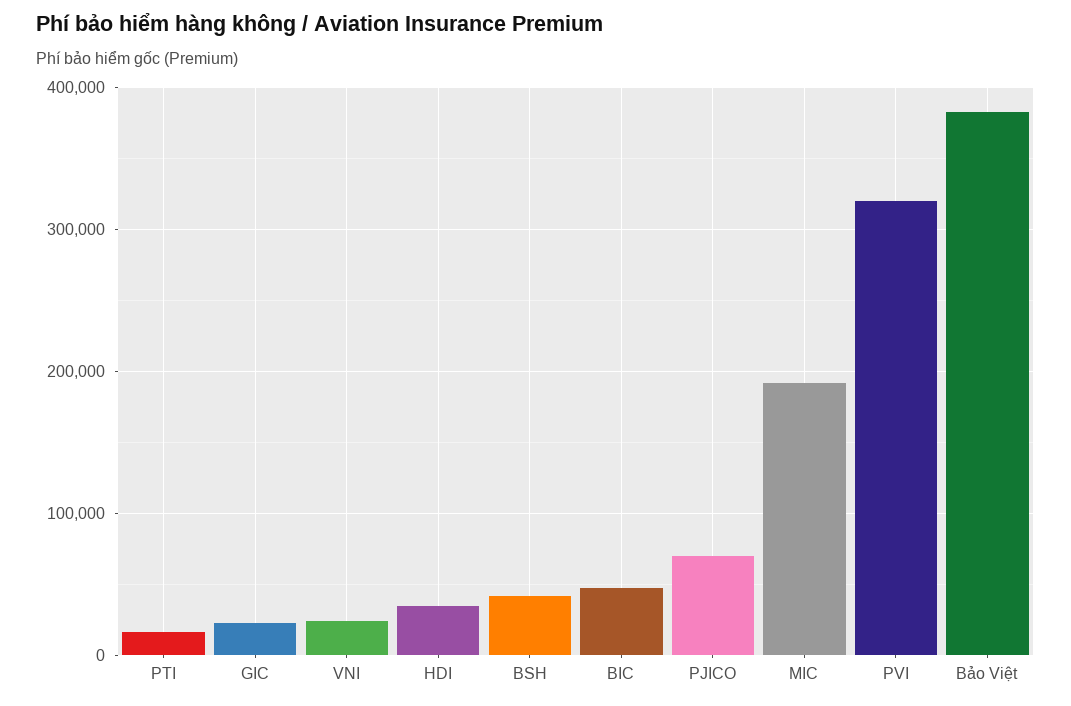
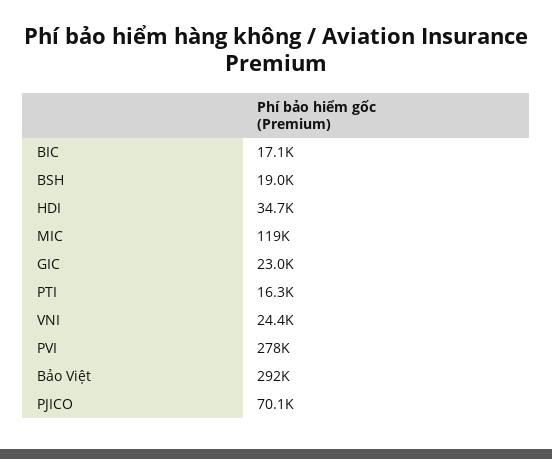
  {
    "PTI": 16300,
    "GIC": 23000,
    "VNI": 24400,
    "HDI": 34700,
-   "BSH": 40000,
+   "BSH": 19000,
-   "BIC": 50000,
+   "BIC": 17100,
    "PJICO": 70100,
-   "MIC": 190000,
+   "MIC": 119000,
-   "PVI": 320000,
+   "PVI": 278000,
-   "Bảo Việt": 380000
+   "Bảo Việt": 292000
  }

